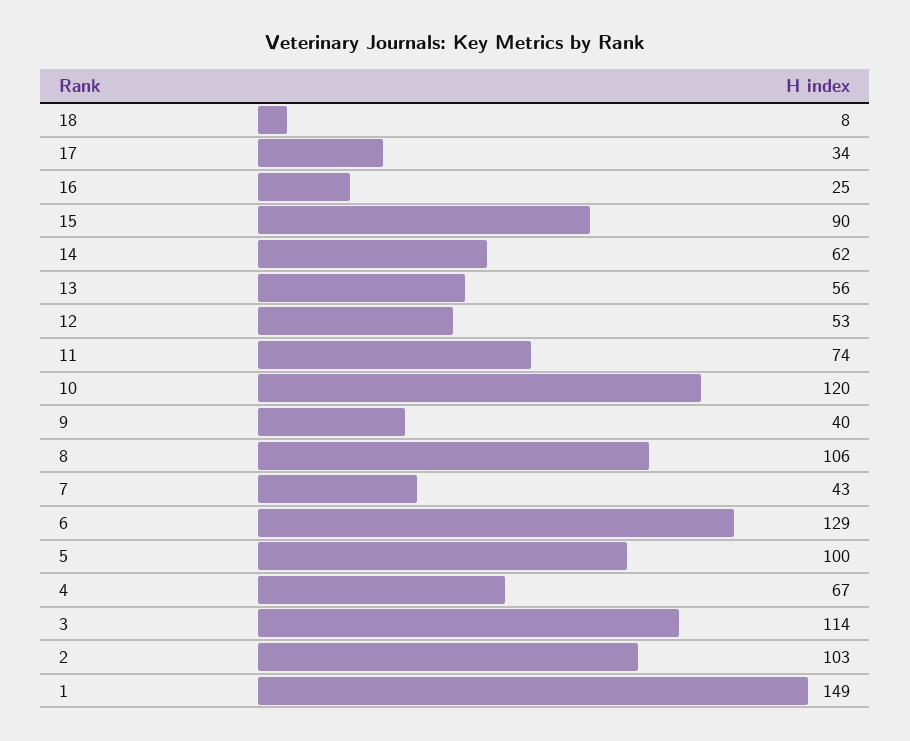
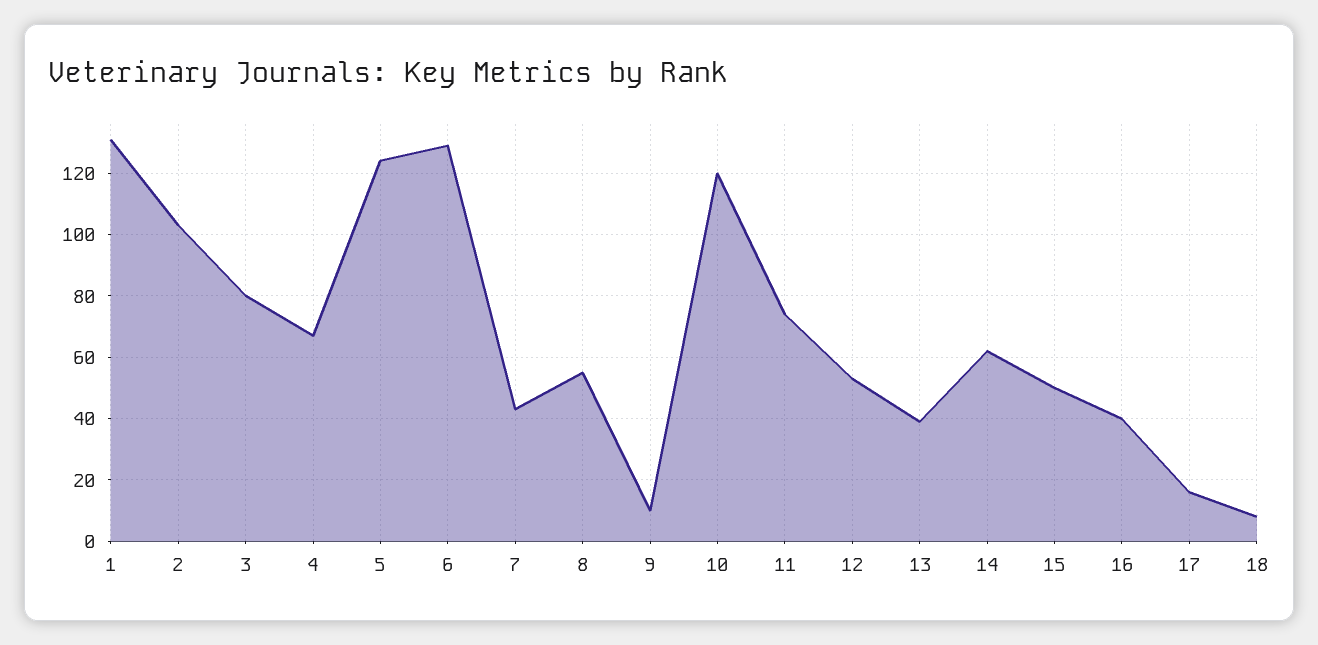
  {
    "18": 8,
-   "17": 34,
+   "17": 15,
-   "16": 25,
+   "16": 40,
-   "15": 90,
+   "15": 50,
    "14": 62,
-   "13": 56,
+   "13": 40,
    "12": 53,
    "11": 74,
    "10": 120,
-   "9": 40,
+   "9": 10,
-   "8": 106,
+   "8": 55,
    "7": 43,
    "6": 129,
-   "5": 100,
+   "5": 125,
    "4": 67,
-   "3": 114,
+   "3": 80,
    "2": 103,
-   "1": 149
+   "1": 130
  }

